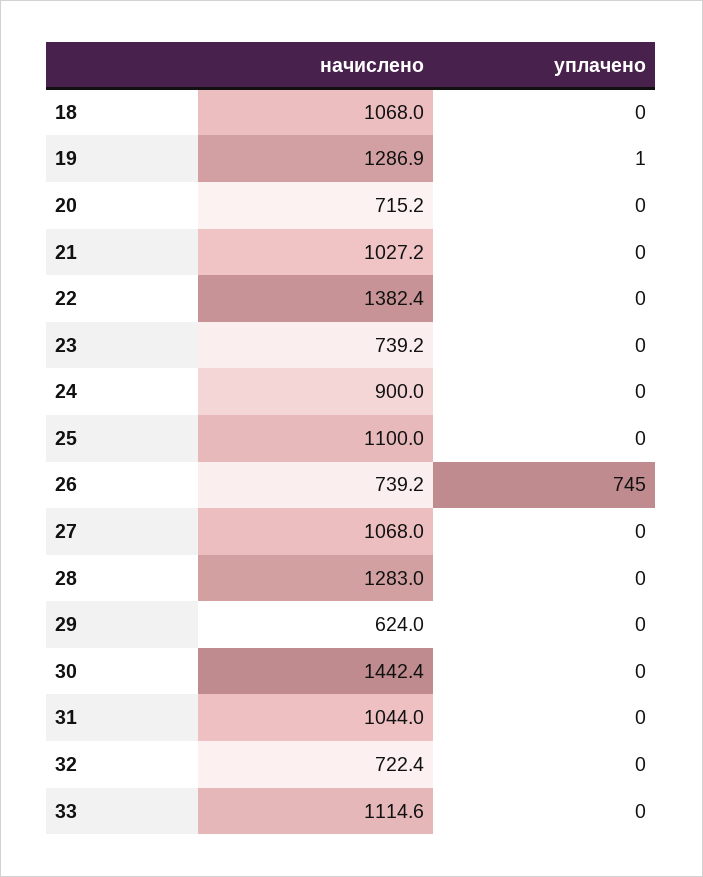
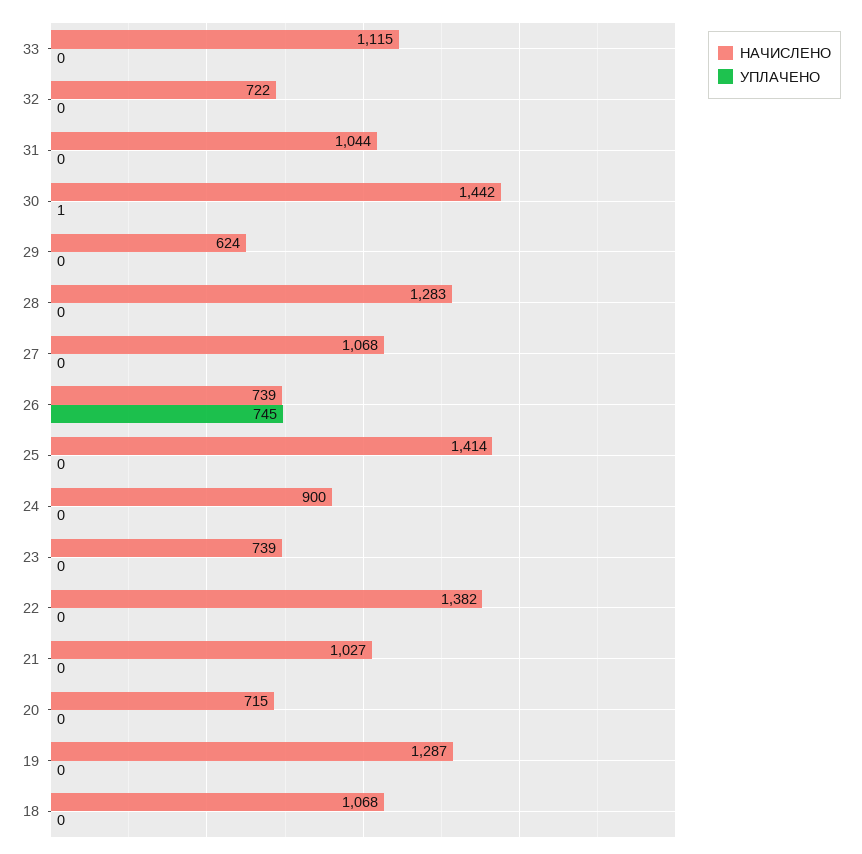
  {
    "начислено": {
      "18": 1068,
      "19": 1286.9,
      "20": 715.2,
      "21": 1027.2,
      "22": 1382.4,
      "23": 739.2,
      "24": 900,
-     "25": 1100,
+     "25": 1414,
      "26": 739.2,
      "27": 1068,
      "28": 1283,
      "29": 624,
      "30": 1442.4,
      "31": 1044,
      "32": 722.4,
      "33": 1114.6
    },
    "уплачено": {
      "18": 0,
-     "19": 1,
+     "19": 0,
      "20": 0,
      "21": 0,
      "22": 0,
      "23": 0,
      "24": 0,
      "25": 0,
      "26": 745,
      "27": 0,
      "28": 0,
      "29": 0,
-     "30": 0,
+     "30": 1,
      "31": 0,
      "32": 0,
      "33": 0
    }
  }

